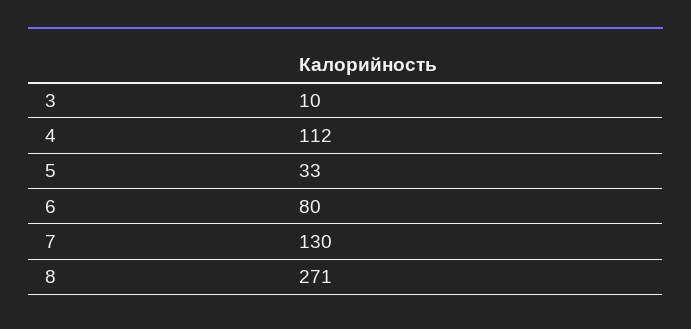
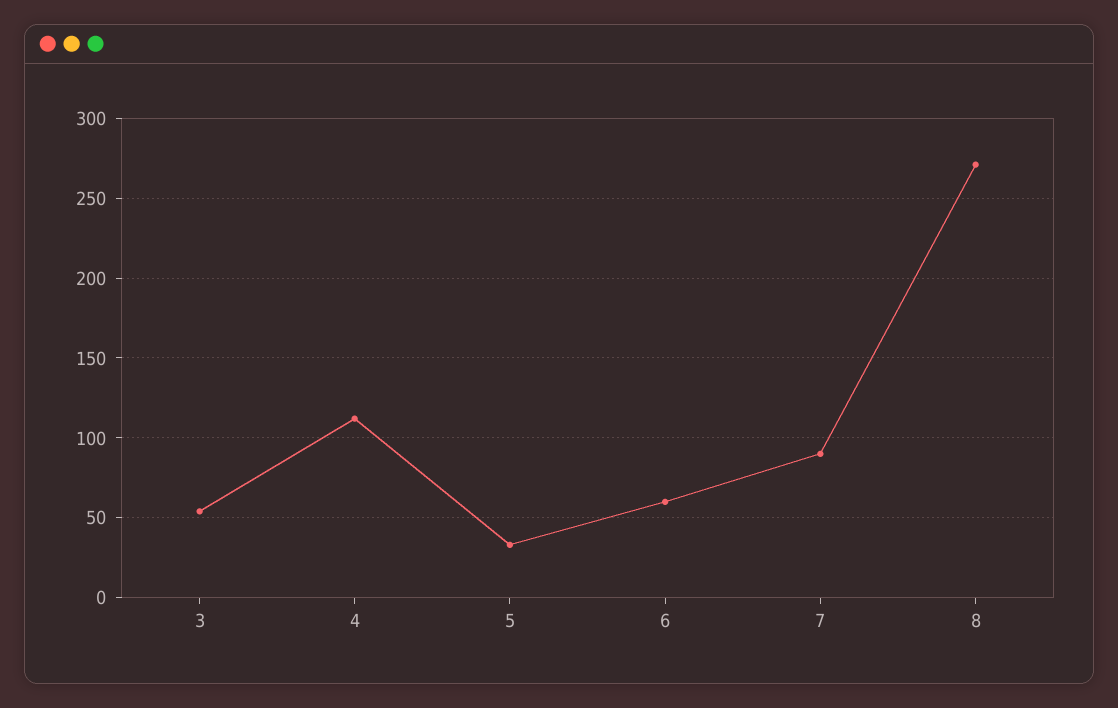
  {
-   "3": 10,
+   "3": 55,
    "4": 112,
    "5": 33,
-   "6": 80,
+   "6": 60,
-   "7": 130,
+   "7": 90,
    "8": 271
  }

